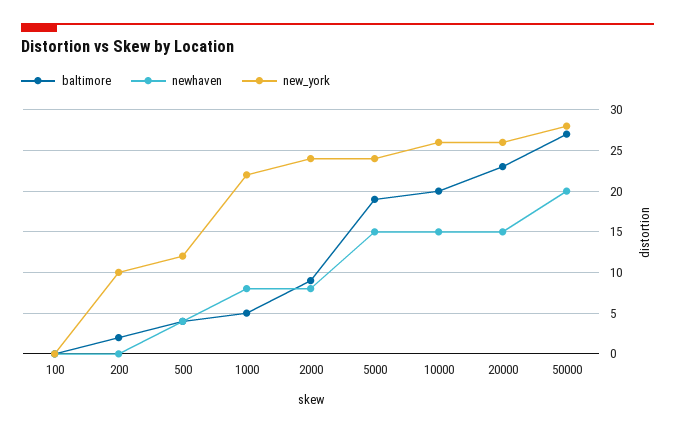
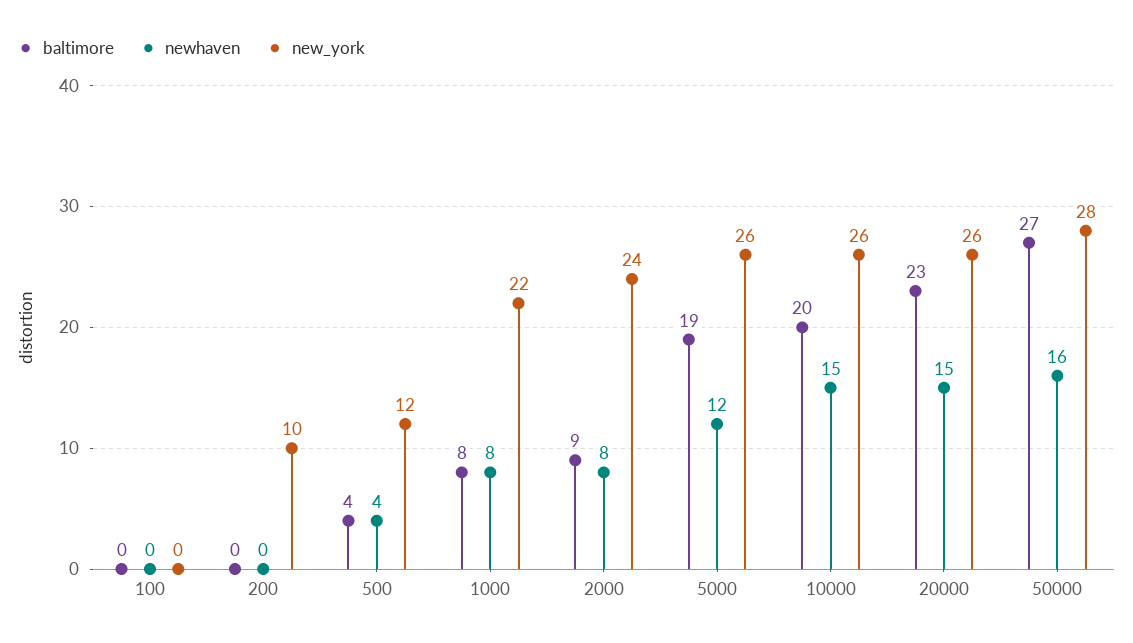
  {
    "baltimore": {
      "100": 0,
-     "200": 2,
+     "200": 0,
      "500": 4,
-     "1000": 5,
+     "1000": 8,
      "2000": 9,
      "5000": 19,
      "10000": 20,
      "20000": 23,
      "50000": 27
    },
    "newhaven": {
      "100": 0,
      "200": 0,
      "500": 4,
      "1000": 8,
      "2000": 8,
-     "5000": 15,
+     "5000": 12,
      "10000": 15,
      "20000": 15,
-     "50000": 20
+     "50000": 16
    },
    "new_york": {
      "100": 0,
      "200": 10,
      "500": 12,
      "1000": 22,
      "2000": 24,
-     "5000": 24,
+     "5000": 26,
      "10000": 26,
      "20000": 26,
      "50000": 28
    }
  }

